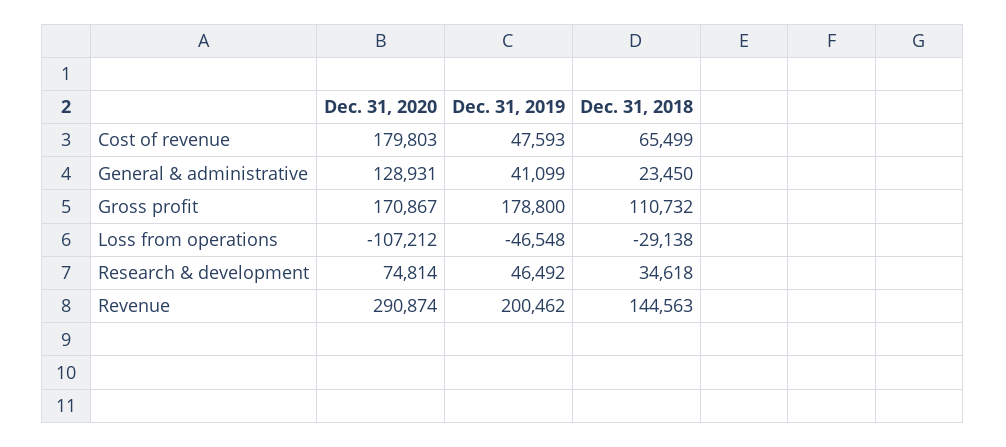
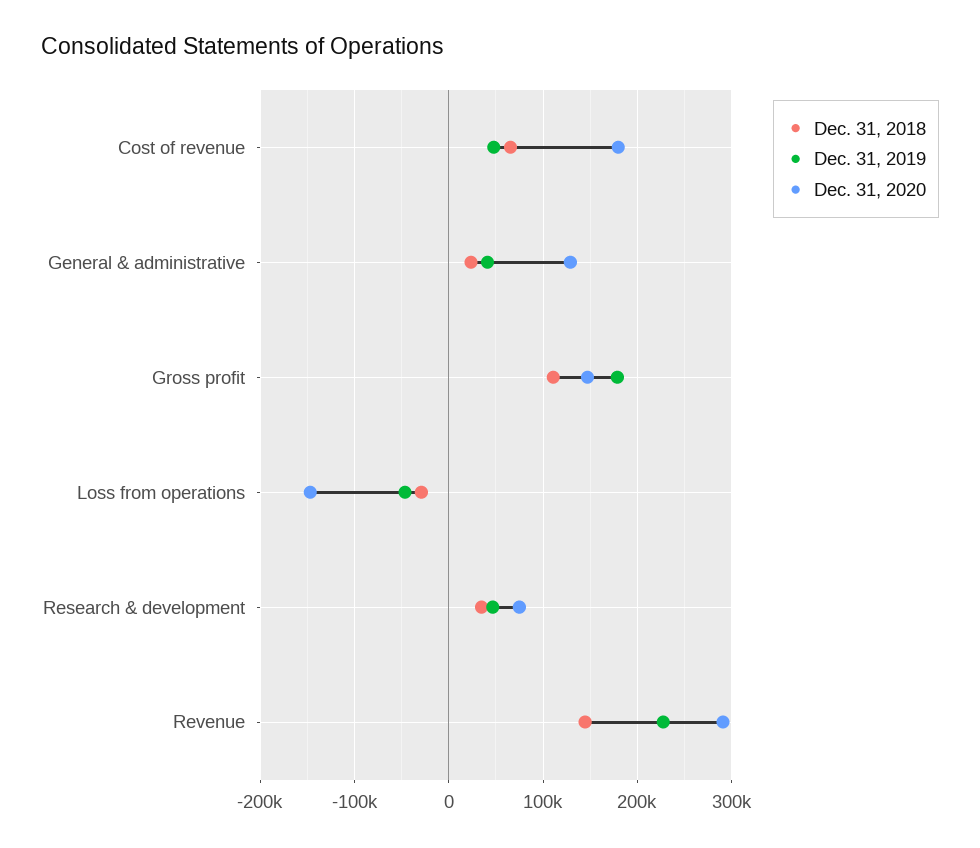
  {
    "Dec. 31, 2020": {
      "Cost of revenue": 179803,
      "General & administrative": 128931,
-     "Gross profit": 170867,
+     "Gross profit": 150000,
-     "Loss from operations": -107212,
+     "Loss from operations": -150000,
      "Research & development": 74814,
      "Revenue": 290874
    },
    "Dec. 31, 2019": {
      "Cost of revenue": 47593,
      "General & administrative": 41099,
      "Gross profit": 178800,
      "Loss from operations": -46548,
      "Research & development": 46492,
-     "Revenue": 200462
+     "Revenue": 230000
    },
    "Dec. 31, 2018": {
      "Cost of revenue": 65499,
      "General & administrative": 23450,
      "Gross profit": 110732,
      "Loss from operations": -29138,
      "Research & development": 34618,
      "Revenue": 144563
    }
  }

